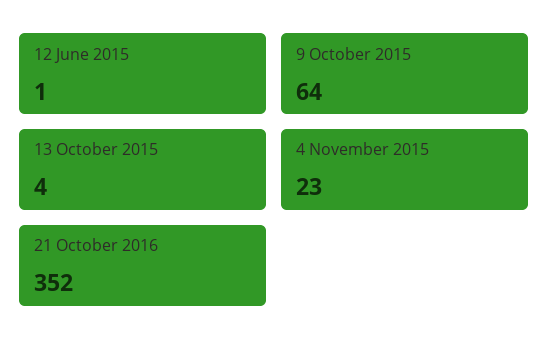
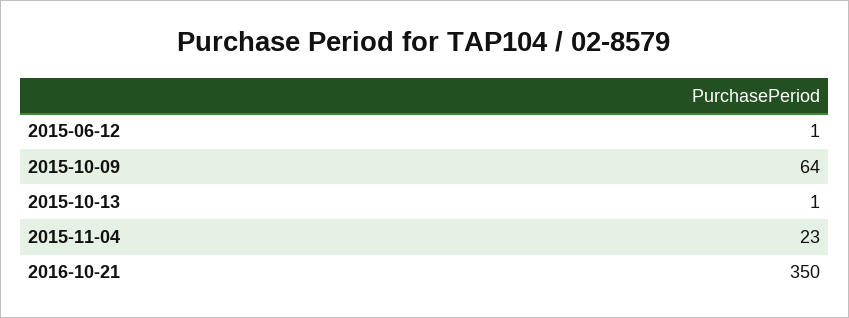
  {
    "12 June 2015": 1,
    "9 October 2015": 64,
-   "13 October 2015": 4,
+   "13 October 2015": 1,
    "4 November 2015": 23,
-   "21 October 2016": 352
+   "21 October 2016": 350
  }

